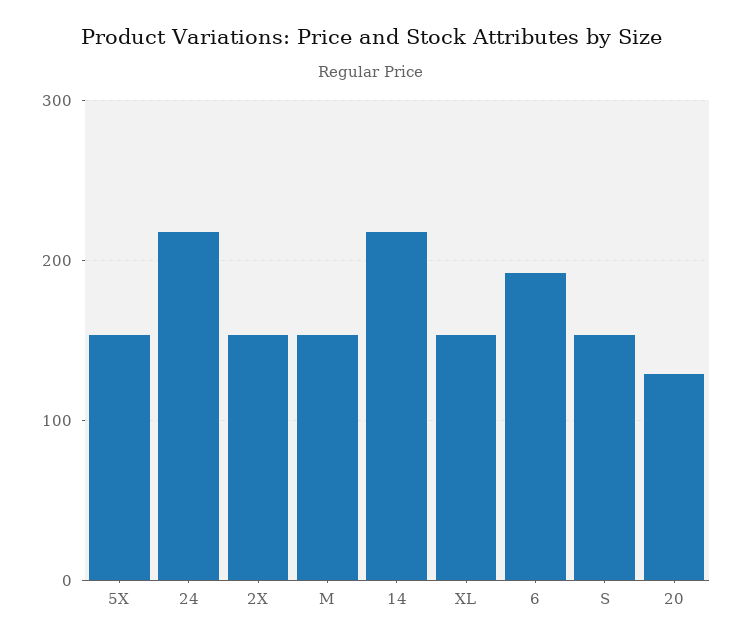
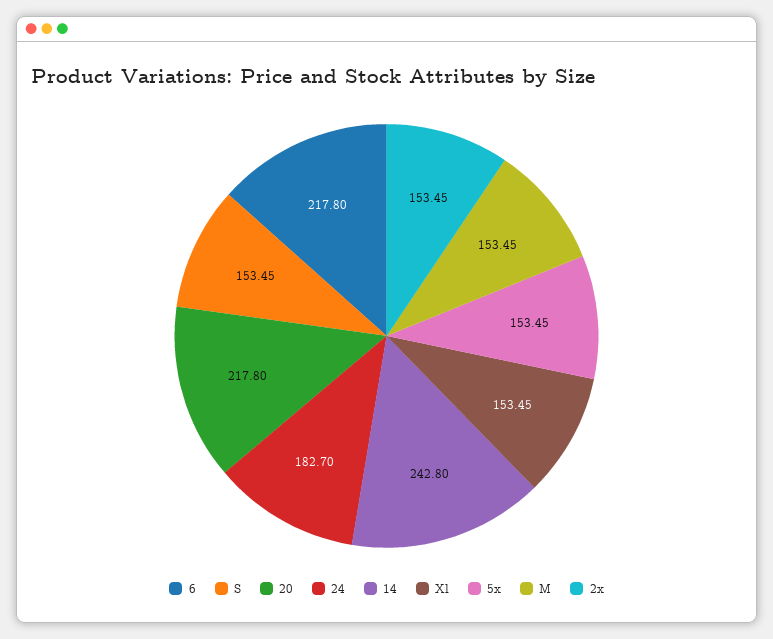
  {
    "5X": 153.45,
-   "24": 220,
+   "24": 182.7,
    "2X": 153.45,
    "M": 153.45,
-   "14": 220,
+   "14": 242.8,
    "XL": 153.45,
-   "6": 190,
+   "6": 217.8,
    "S": 153.45,
-   "20": 130
+   "20": 217.8
  }

